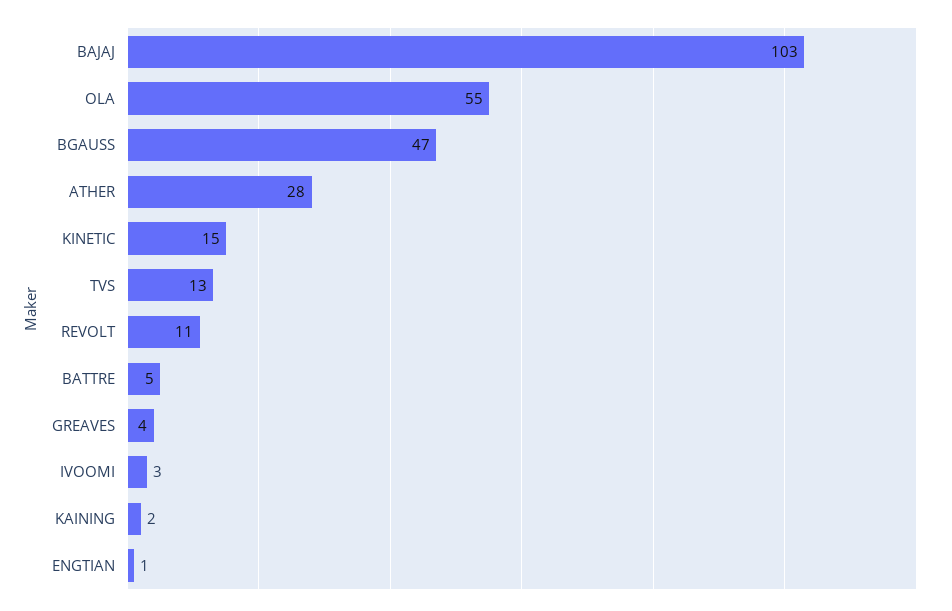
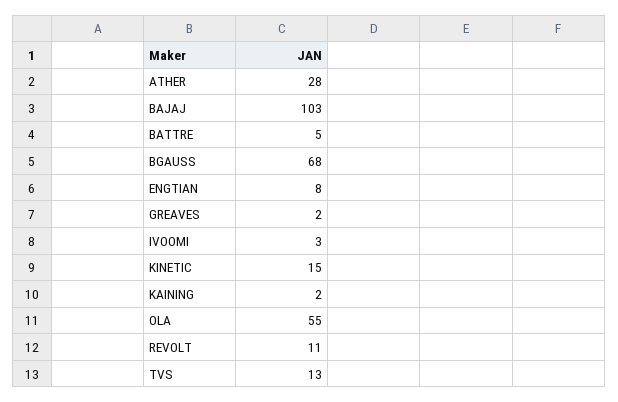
  {
    "BAJAJ": 103,
    "OLA": 55,
-   "BGAUSS": 47,
+   "BGAUSS": 68,
    "ATHER": 28,
    "KINETIC": 15,
    "TVS": 13,
    "REVOLT": 11,
    "BATTRE": 5,
-   "GREAVES": 4,
+   "GREAVES": 2,
    "IVOOMI": 3,
    "KAINING": 2,
-   "ENGTIAN": 1
+   "ENGTIAN": 8
  }

